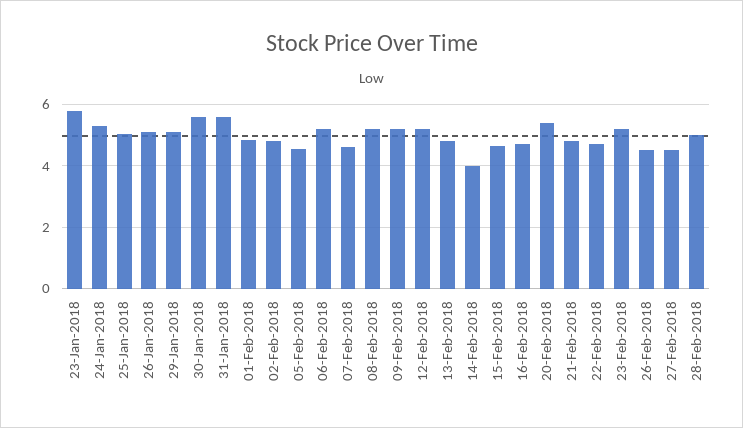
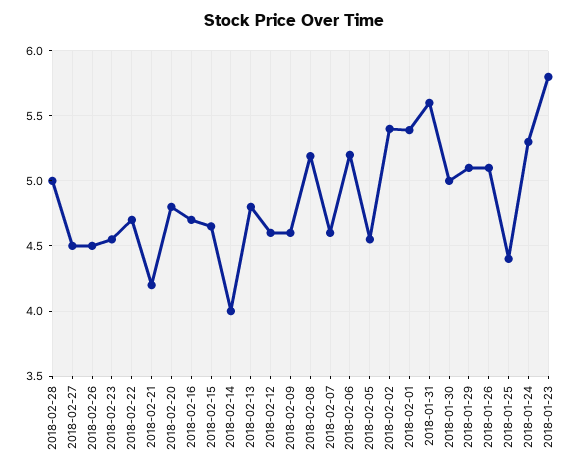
  {
    "23-Jan-2018": 5.8,
    "24-Jan-2018": 5.3,
-   "25-Jan-2018": 5,
+   "25-Jan-2018": 4.4,
    "26-Jan-2018": 5.1,
    "29-Jan-2018": 5.1,
-   "30-Jan-2018": 5.6,
+   "30-Jan-2018": 5,
    "31-Jan-2018": 5.6,
-   "01-Feb-2018": 4.8,
+   "01-Feb-2018": 5.4,
-   "02-Feb-2018": 4.8,
+   "02-Feb-2018": 5.4,
    "05-Feb-2018": 4.55,
    "06-Feb-2018": 5.2,
    "07-Feb-2018": 4.6,
    "08-Feb-2018": 5.2,
-   "09-Feb-2018": 5.2,
+   "09-Feb-2018": 4.6,
-   "12-Feb-2018": 5.2,
+   "12-Feb-2018": 4.6,
    "13-Feb-2018": 4.8,
    "14-Feb-2018": 4,
    "15-Feb-2018": 4.65,
    "16-Feb-2018": 4.7,
-   "20-Feb-2018": 5.4,
+   "20-Feb-2018": 4.8,
-   "21-Feb-2018": 4.8,
+   "21-Feb-2018": 4.2,
    "22-Feb-2018": 4.7,
-   "23-Feb-2018": 5.2,
+   "23-Feb-2018": 4.55,
    "26-Feb-2018": 4.5,
    "27-Feb-2018": 4.5,
    "28-Feb-2018": 5
  }

